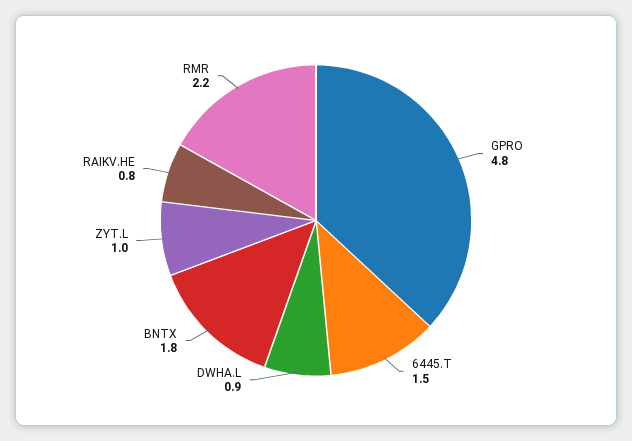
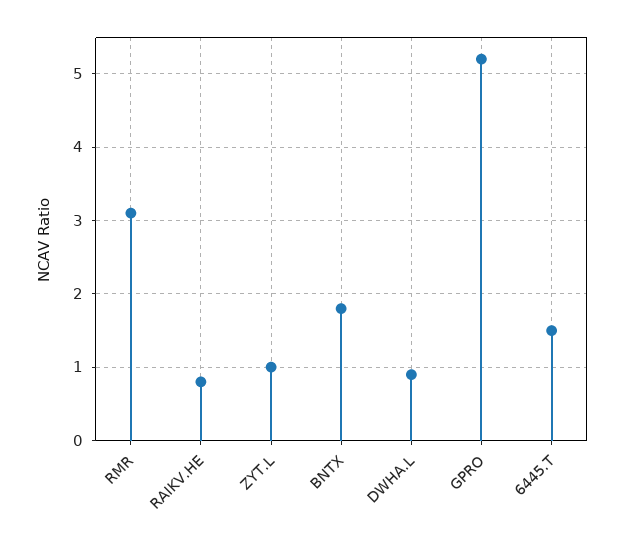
  {
-   "GPRO": 4.8,
+   "GPRO": 5.2,
    "6445.T": 1.5,
    "DWHA.L": 0.9,
    "BNTX": 1.8,
    "ZYT.L": 1,
    "RAIKV.HE": 0.8,
-   "RMR": 2.2
+   "RMR": 3.1
  }

